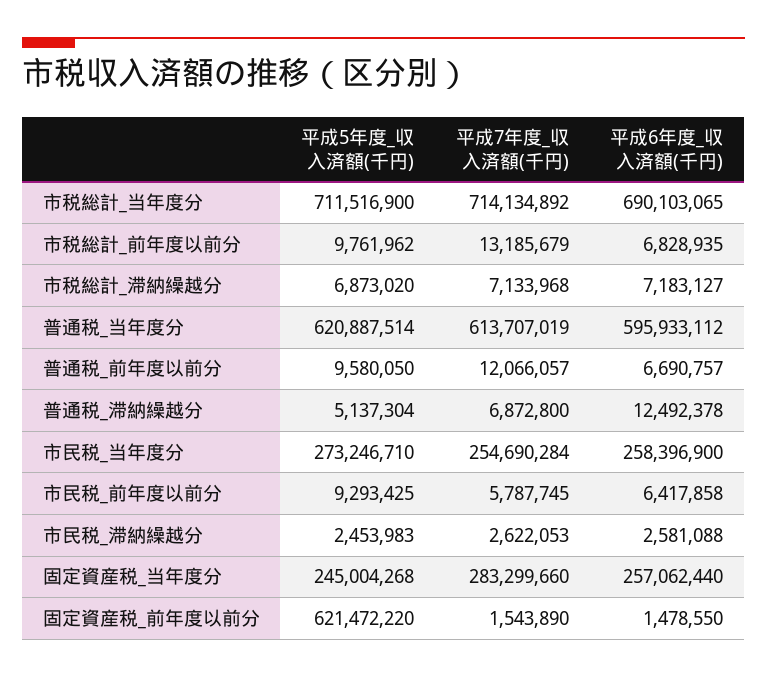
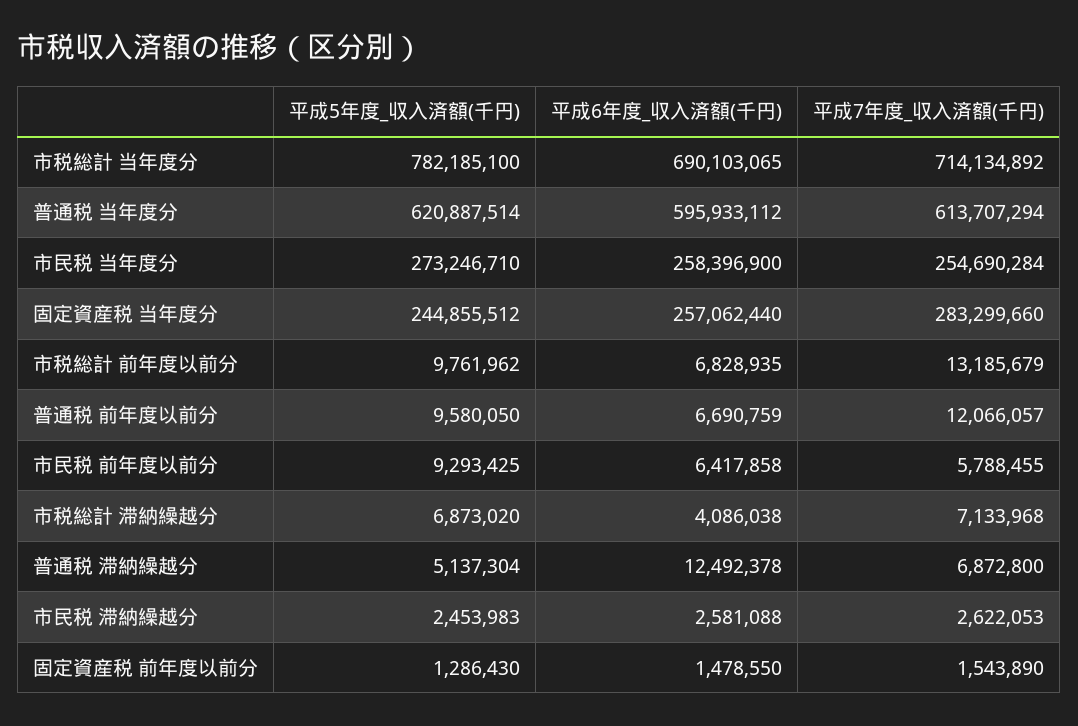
  {
    "平成5年度_収入済額(千円)": {
-     "市税総計_当年度分": 711516900,
+     "市税総計_当年度分": 782185100,
      "市税総計_前年度以前分": 9761962,
      "市税総計_滞納繰越分": 6873020,
      "普通税_当年度分": 620887514,
      "普通税_前年度以前分": 9580050,
      "普通税_滞納繰越分": 5137304,
      "市民税_当年度分": 273246710,
      "市民税_前年度以前分": 9293425,
      "市民税_滞納繰越分": 2453983,
-     "固定資産税_当年度分": 245004268,
+     "固定資産税_当年度分": 244855512,
-     "固定資産税_前年度以前分": 621472220
+     "固定資産税_前年度以前分": 1286430
    },
    "平成7年度_収入済額(千円)": {
      "市税総計_当年度分": 714134892,
      "市税総計_前年度以前分": 13185679,
      "市税総計_滞納繰越分": 7133968,
-     "普通税_当年度分": 613707019,
+     "普通税_当年度分": 613707294,
      "普通税_前年度以前分": 12066057,
      "普通税_滞納繰越分": 6872800,
      "市民税_当年度分": 254690284,
-     "市民税_前年度以前分": 5787745,
+     "市民税_前年度以前分": 5788455,
      "市民税_滞納繰越分": 2622053,
      "固定資産税_当年度分": 283299660,
      "固定資産税_前年度以前分": 1543890
    },
    "平成6年度_収入済額(千円)": {
      "市税総計_当年度分": 690103065,
      "市税総計_前年度以前分": 6828935,
-     "市税総計_滞納繰越分": 7183127,
+     "市税総計_滞納繰越分": 4086038,
      "普通税_当年度分": 595933112,
-     "普通税_前年度以前分": 6690757,
+     "普通税_前年度以前分": 6690759,
      "普通税_滞納繰越分": 12492378,
      "市民税_当年度分": 258396900,
      "市民税_前年度以前分": 6417858,
      "市民税_滞納繰越分": 2581088,
      "固定資産税_当年度分": 257062440,
      "固定資産税_前年度以前分": 1478550
    }
  }

